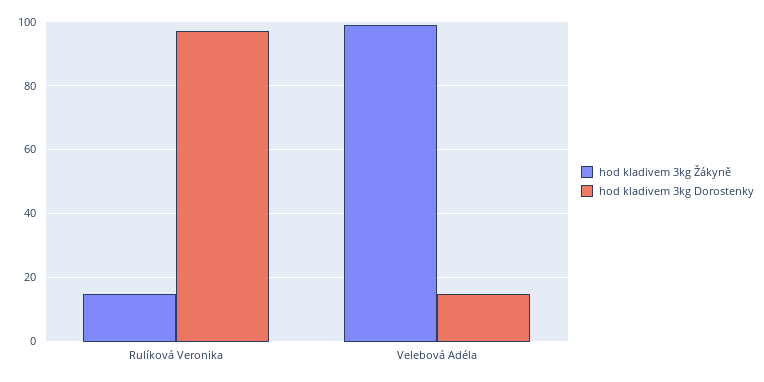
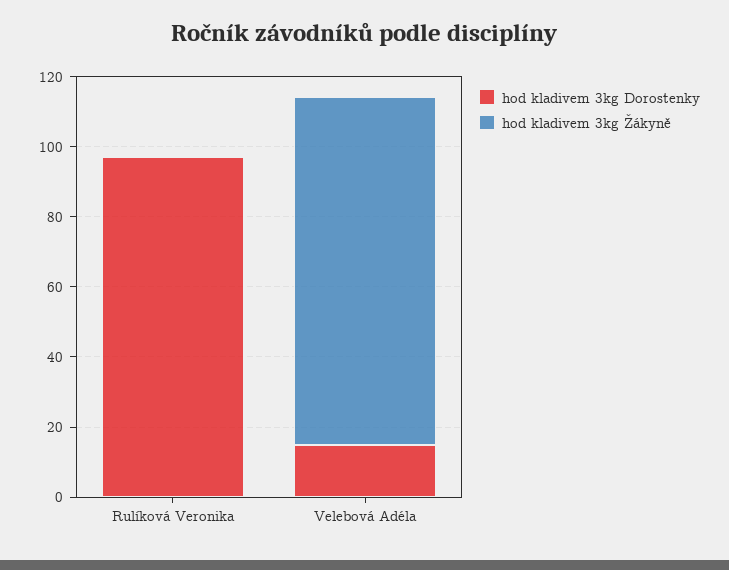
  {
    "hod kladivem 3kg Žákyně": {
-     "Rulíková Veronika": 15,
+     "Rulíková Veronika": 0,
      "Velebová Adéla": 100
    },
    "hod kladivem 3kg Dorostenky": {
      "Rulíková Veronika": 95,
      "Velebová Adéla": 15
    }
  }

